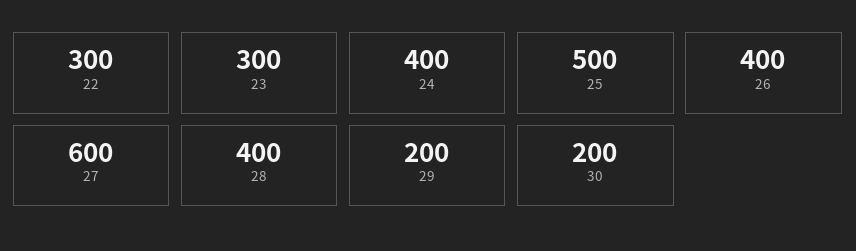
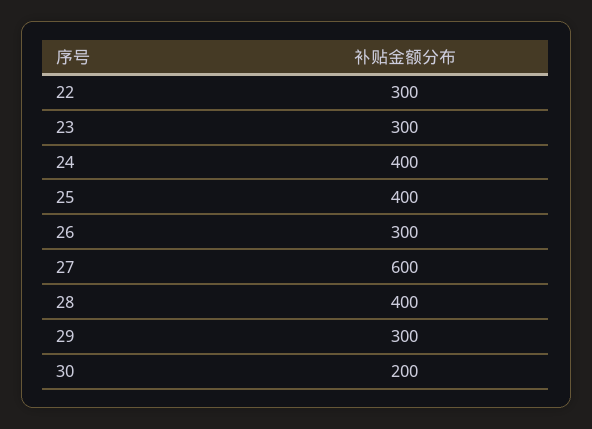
  {
    "22": 300,
    "23": 300,
    "24": 400,
-   "25": 500,
+   "25": 400,
-   "26": 400,
+   "26": 300,
    "27": 600,
    "28": 400,
-   "29": 200,
+   "29": 300,
    "30": 200
  }

